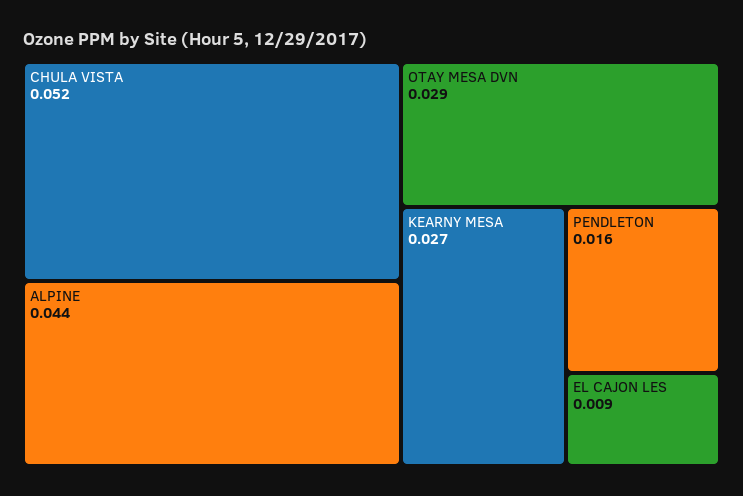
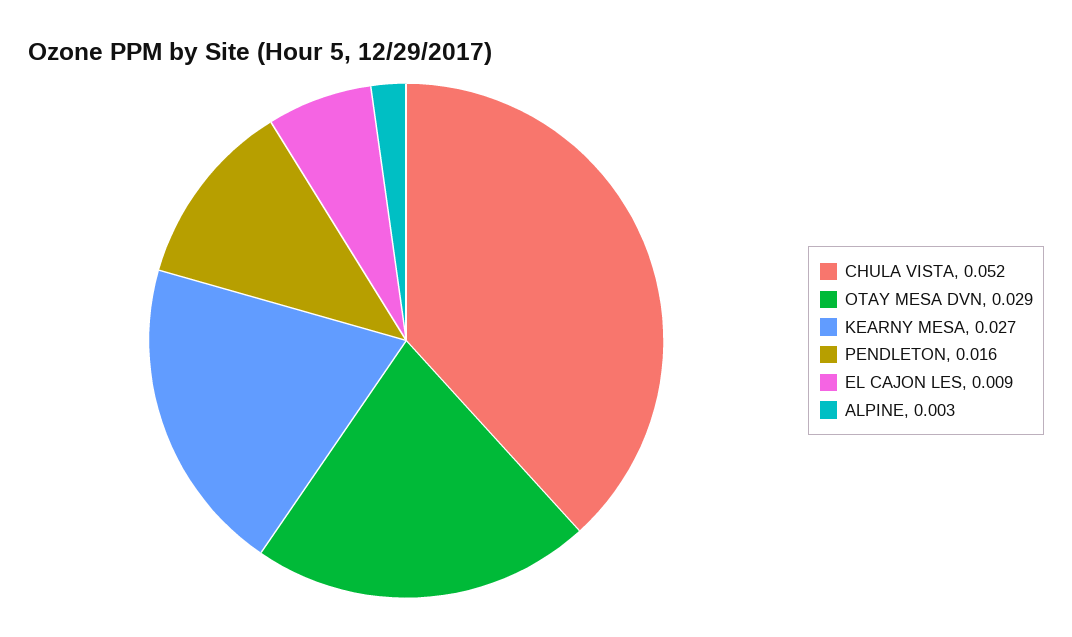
  {
    "CHULA VISTA": 0.052,
-   "ALPINE": 0.044,
+   "ALPINE": 0.003,
    "OTAY MESA DVN": 0.029,
    "KEARNY MESA": 0.027,
    "PENDLETON": 0.016,
    "EL CAJON LES": 0.009
  }

